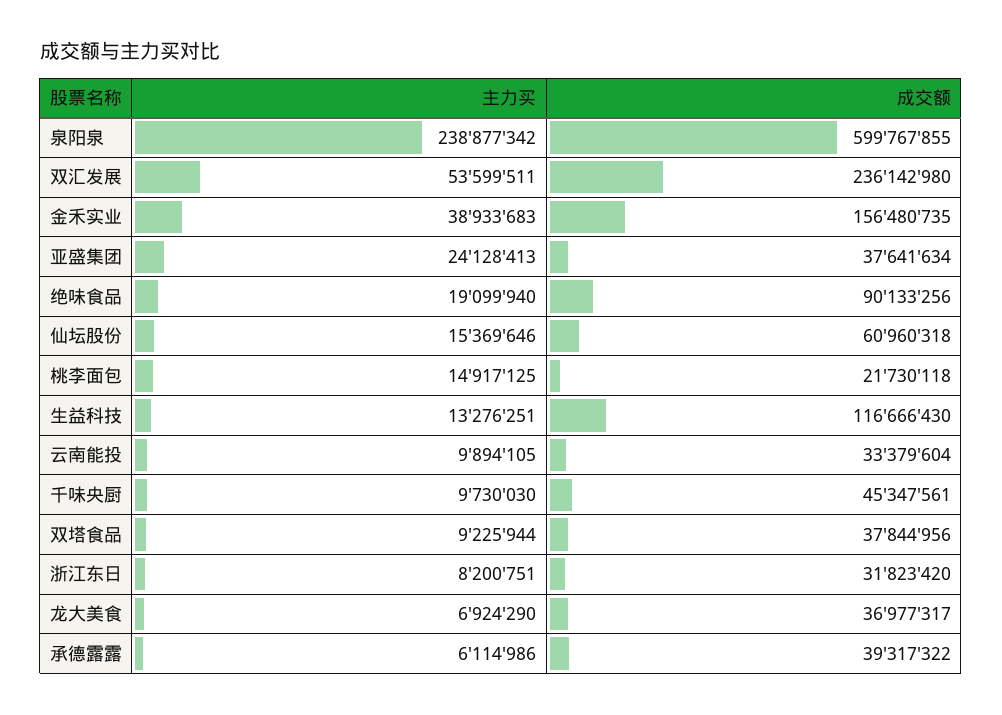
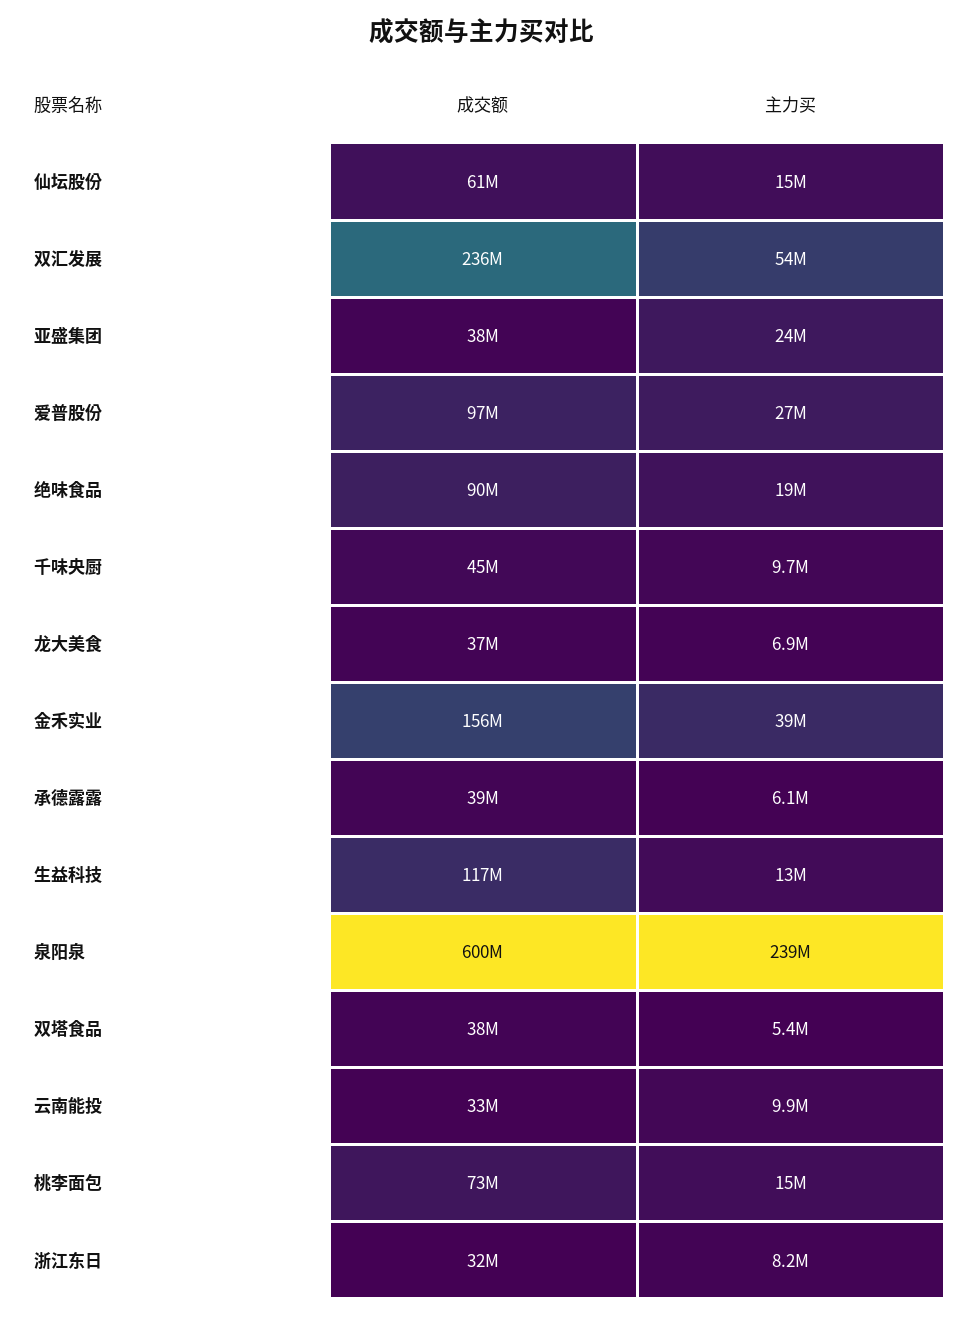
  {
    "主力买": {
      "泉阳泉": 238877342,
      "双汇发展": 53599511,
      "金禾实业": 38933683,
      "亚盛集团": 24128413,
      "绝味食品": 19099940,
      "仙坛股份": 15369646,
      "桃李面包": 14917125,
      "生益科技": 13276251,
      "云南能投": 9894105,
      "千味央厨": 9730030,
-     "双塔食品": 9225944,
+     "双塔食品": 5400000,
      "浙江东日": 8200751,
      "龙大美食": 6924290,
-     "承德露露": 6114986
+     "承德露露": 6114986,
+     "爱普股份": 27000000
    },
    "成交额": {
      "泉阳泉": 599767855,
      "双汇发展": 236142980,
      "金禾实业": 156480735,
      "亚盛集团": 37641634,
      "绝味食品": 90133256,
      "仙坛股份": 60960318,
-     "桃李面包": 21730118,
+     "桃李面包": 73000000,
      "生益科技": 116666430,
      "云南能投": 33379604,
      "千味央厨": 45347561,
      "双塔食品": 37844956,
      "浙江东日": 31823420,
      "龙大美食": 36977317,
-     "承德露露": 39317322
+     "承德露露": 39317322,
+     "爱普股份": 97000000
    }
  }

